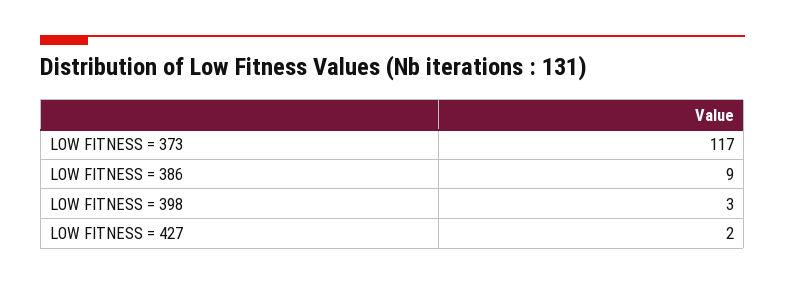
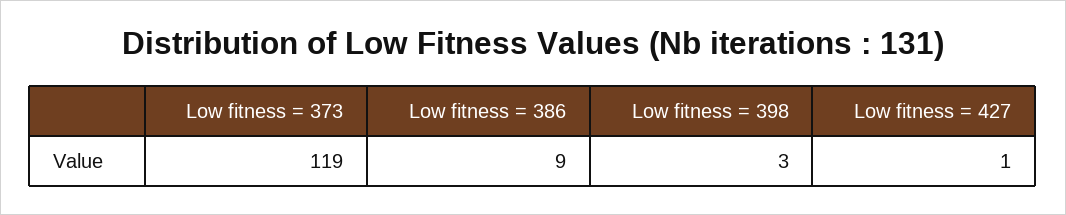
  {
-   "LOW FITNESS = 373": 117,
+   "LOW FITNESS = 373": 119,
    "LOW FITNESS = 386": 9,
    "LOW FITNESS = 398": 3,
-   "LOW FITNESS = 427": 2
+   "LOW FITNESS = 427": 1
  }

